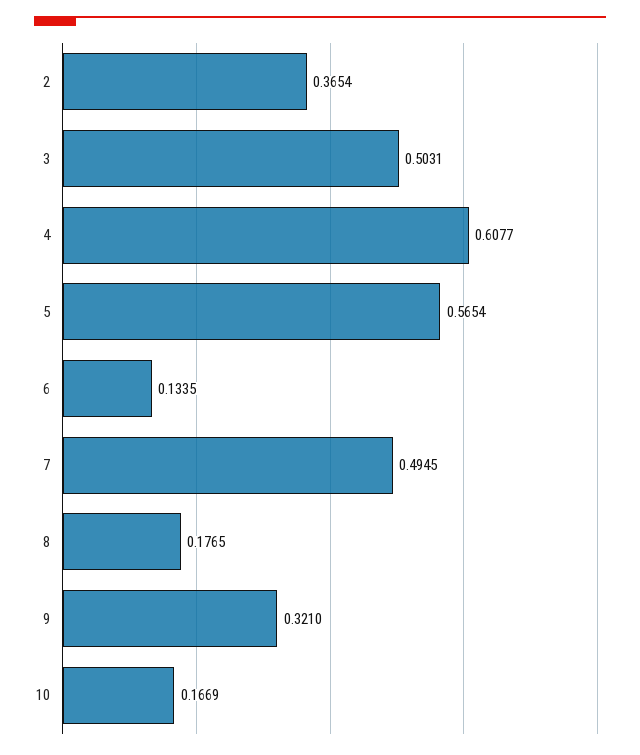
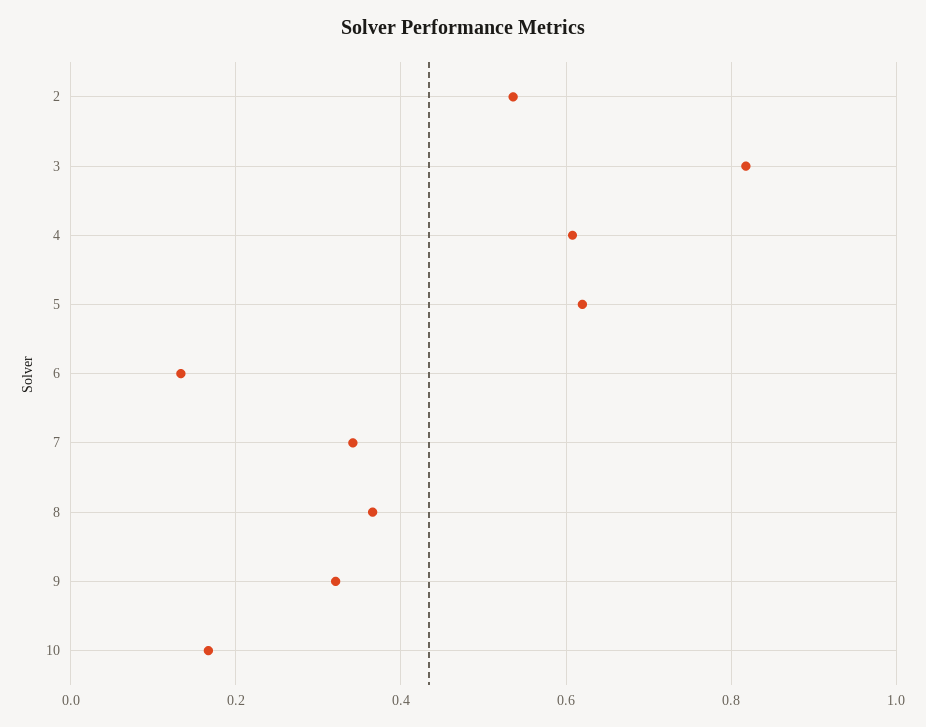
  {
-   "2": 0.3654,
+   "2": 0.54,
-   "3": 0.5031,
+   "3": 0.82,
    "4": 0.6077,
-   "5": 0.5654,
+   "5": 0.62,
    "6": 0.1335,
-   "7": 0.4945,
+   "7": 0.34,
-   "8": 0.1765,
+   "8": 0.36,
    "9": 0.321,
    "10": 0.1669
  }

